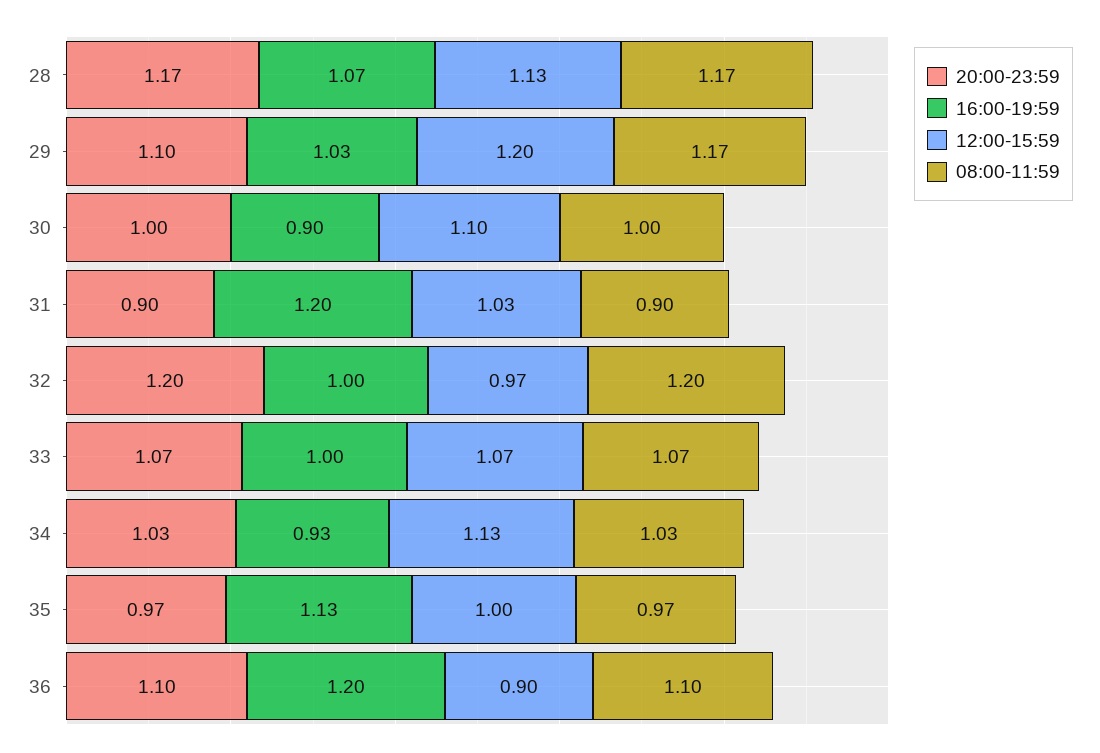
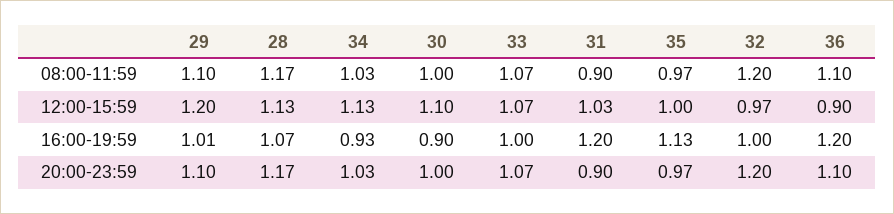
  {
    "20:00-23:59": {
      "28": 1.17,
      "29": 1.1,
      "30": 1,
      "31": 0.9,
      "32": 1.2,
      "33": 1.07,
      "34": 1.03,
      "35": 0.97,
      "36": 1.1
    },
    "16:00-19:59": {
      "28": 1.07,
-     "29": 1.03,
+     "29": 1.01,
      "30": 0.9,
      "31": 1.2,
      "32": 1,
      "33": 1,
      "34": 0.93,
      "35": 1.13,
      "36": 1.2
    },
    "12:00-15:59": {
      "28": 1.13,
      "29": 1.2,
      "30": 1.1,
      "31": 1.03,
      "32": 0.97,
      "33": 1.07,
      "34": 1.13,
      "35": 1,
      "36": 0.9
    },
    "08:00-11:59": {
      "28": 1.17,
-     "29": 1.17,
+     "29": 1.1,
      "30": 1,
      "31": 0.9,
      "32": 1.2,
      "33": 1.07,
      "34": 1.03,
      "35": 0.97,
      "36": 1.1
    }
  }

